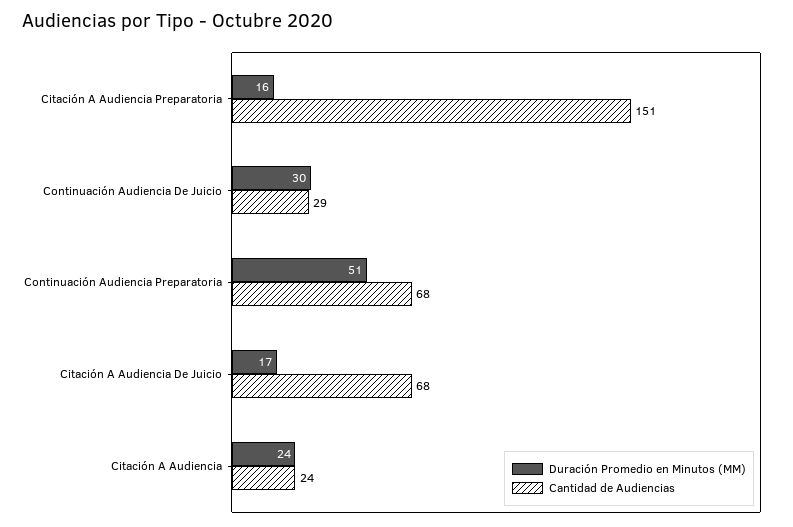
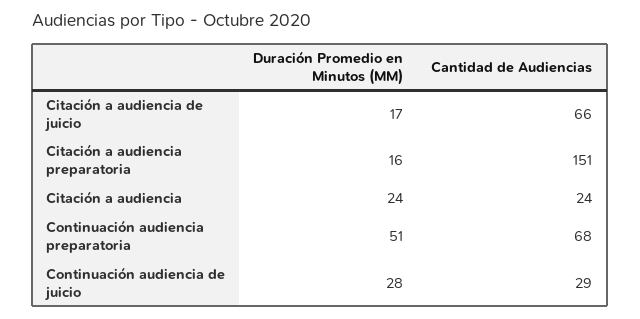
  {
    "Duración Promedio en Minutos (MM)": {
      "Citación A Audiencia Preparatoria": 16,
-     "Continuación Audiencia De Juicio": 30,
+     "Continuación Audiencia De Juicio": 28,
      "Continuación Audiencia Preparatoria": 51,
      "Citación A Audiencia De Juicio": 17,
      "Citación A Audiencia": 24
    },
    "Cantidad de Audiencias": {
      "Citación A Audiencia Preparatoria": 151,
      "Continuación Audiencia De Juicio": 29,
      "Continuación Audiencia Preparatoria": 68,
-     "Citación A Audiencia De Juicio": 68,
+     "Citación A Audiencia De Juicio": 66,
      "Citación A Audiencia": 24
    }
  }

